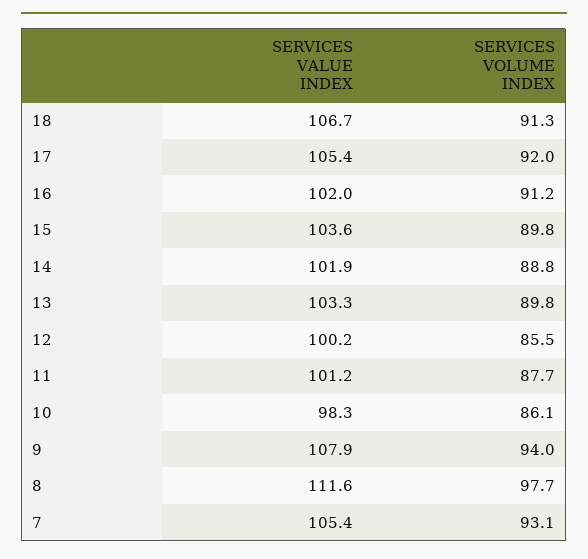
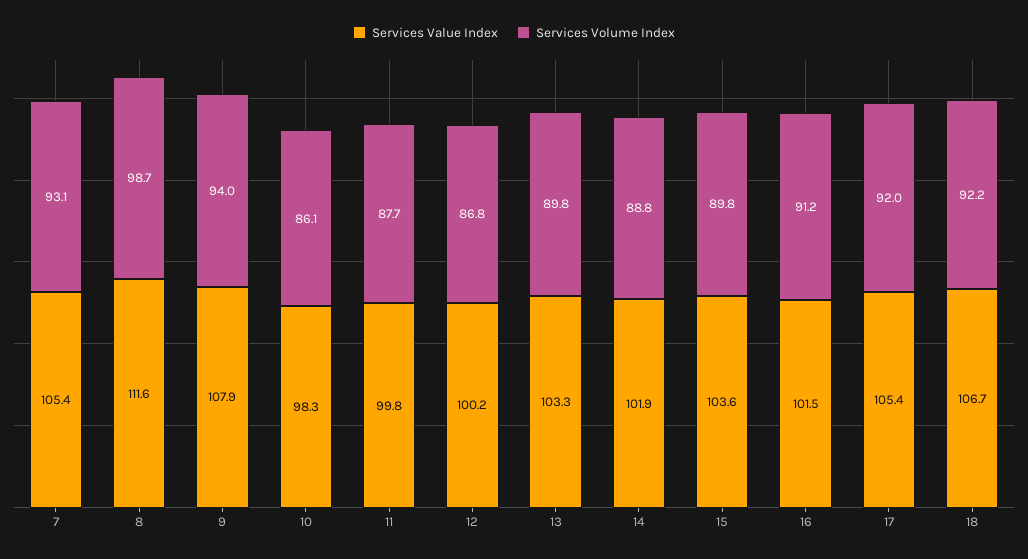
  {
    "SERVICES VALUE INDEX": {
      "18": 106.7,
      "17": 105.4,
-     "16": 102,
+     "16": 101.5,
      "15": 103.6,
      "14": 101.9,
      "13": 103.3,
      "12": 100.2,
-     "11": 101.2,
+     "11": 99.8,
      "10": 98.3,
      "9": 107.9,
      "8": 111.6,
      "7": 105.4
    },
    "SERVICES VOLUME INDEX": {
-     "18": 91.3,
+     "18": 92.2,
      "17": 92,
      "16": 91.2,
      "15": 89.8,
      "14": 88.8,
      "13": 89.8,
-     "12": 85.5,
+     "12": 86.8,
      "11": 87.7,
      "10": 86.1,
      "9": 94,
-     "8": 97.7,
+     "8": 98.7,
      "7": 93.1
    }
  }

